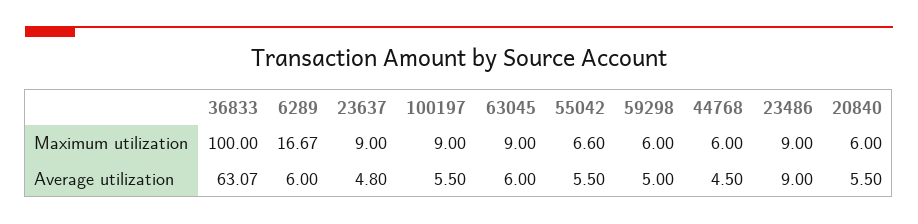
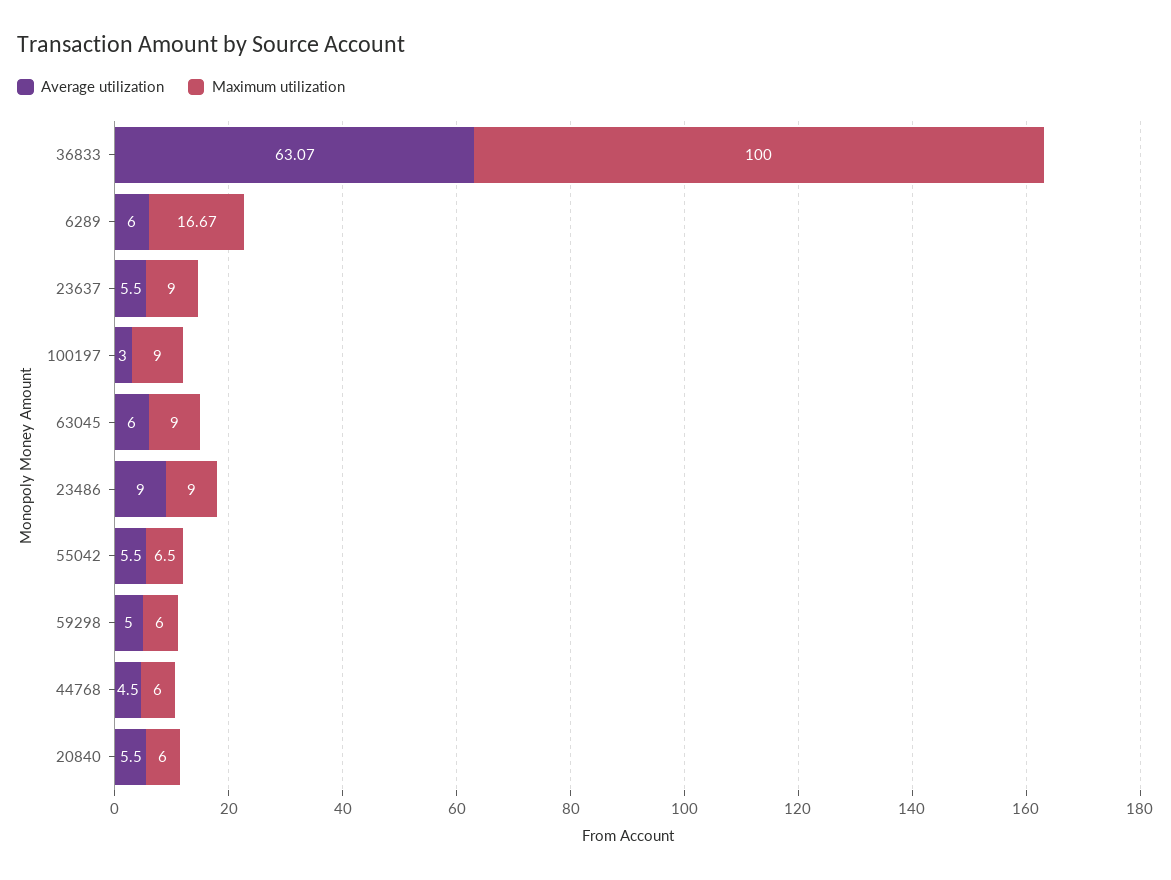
  {
    "Maximum utilization": {
      "36833": 100,
      "6289": 16.67,
      "23637": 9,
      "100197": 9,
      "63045": 9,
-     "55042": 6.6,
+     "55042": 6.5,
      "59298": 6,
      "44768": 6,
      "23486": 9,
      "20840": 6
    },
    "Average utilization": {
      "36833": 63.07,
      "6289": 6,
-     "23637": 4.8,
+     "23637": 5.5,
-     "100197": 5.5,
+     "100197": 3,
      "63045": 6,
      "55042": 5.5,
      "59298": 5,
      "44768": 4.5,
      "23486": 9,
      "20840": 5.5
    }
  }

